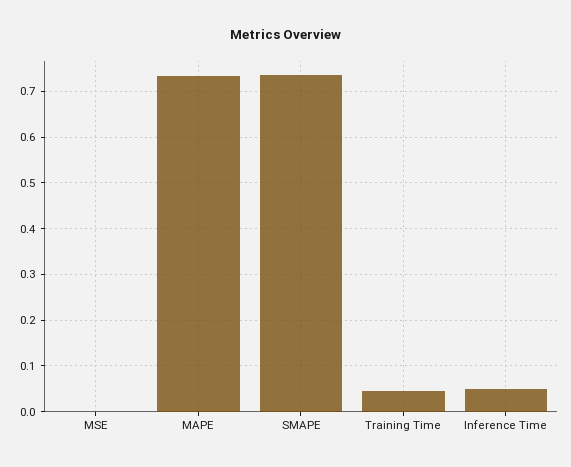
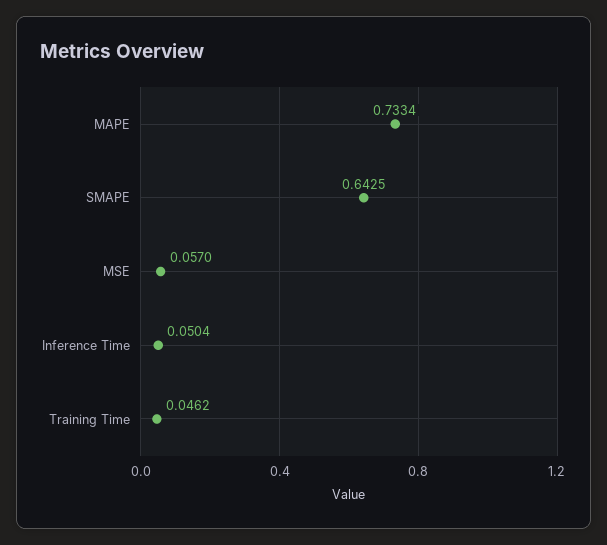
  {
-   "MSE": 0,
+   "MSE": 0.057,
    "MAPE": 0.7334,
-   "SMAPE": 0.74,
+   "SMAPE": 0.6425,
    "Training Time": 0.0462,
    "Inference Time": 0.0504
  }

